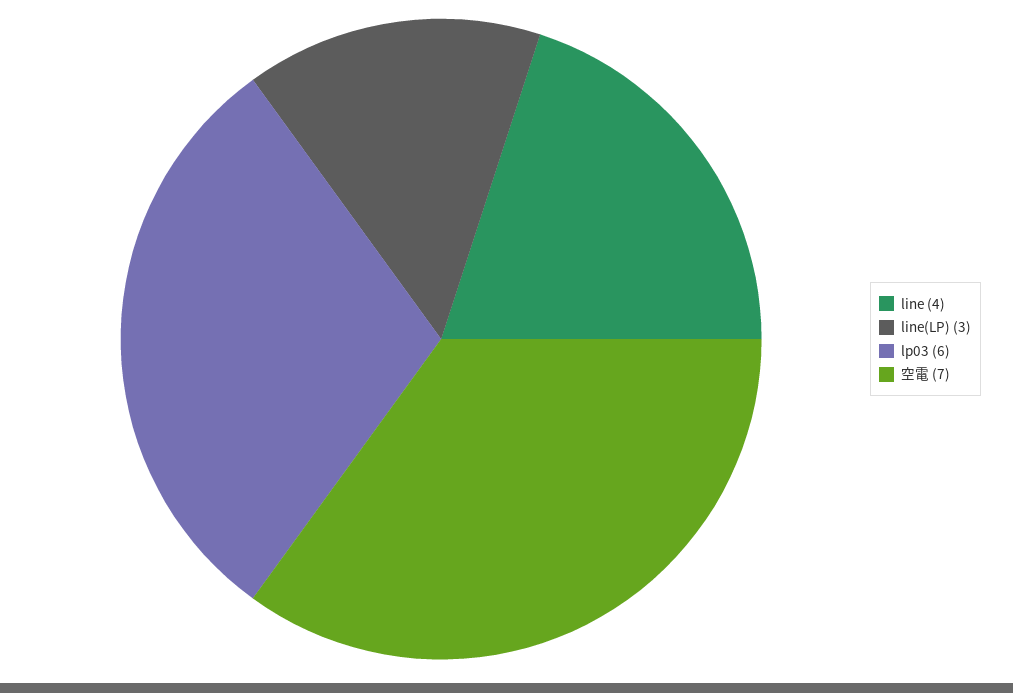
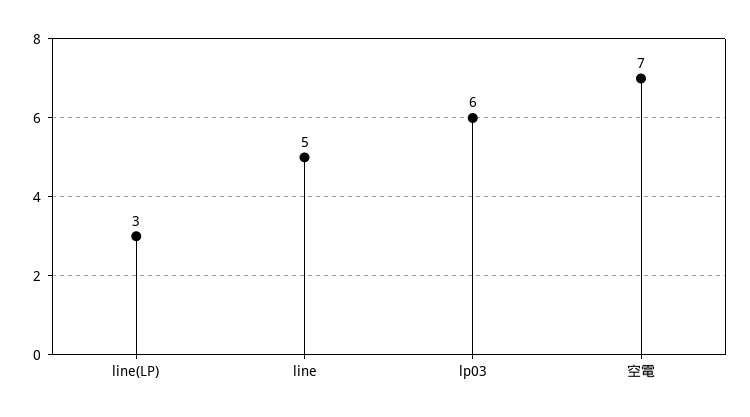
  {
-   "line": 4,
+   "line": 5,
    "line(LP)": 3,
    "lp03": 6,
    "空電": 7
  }

